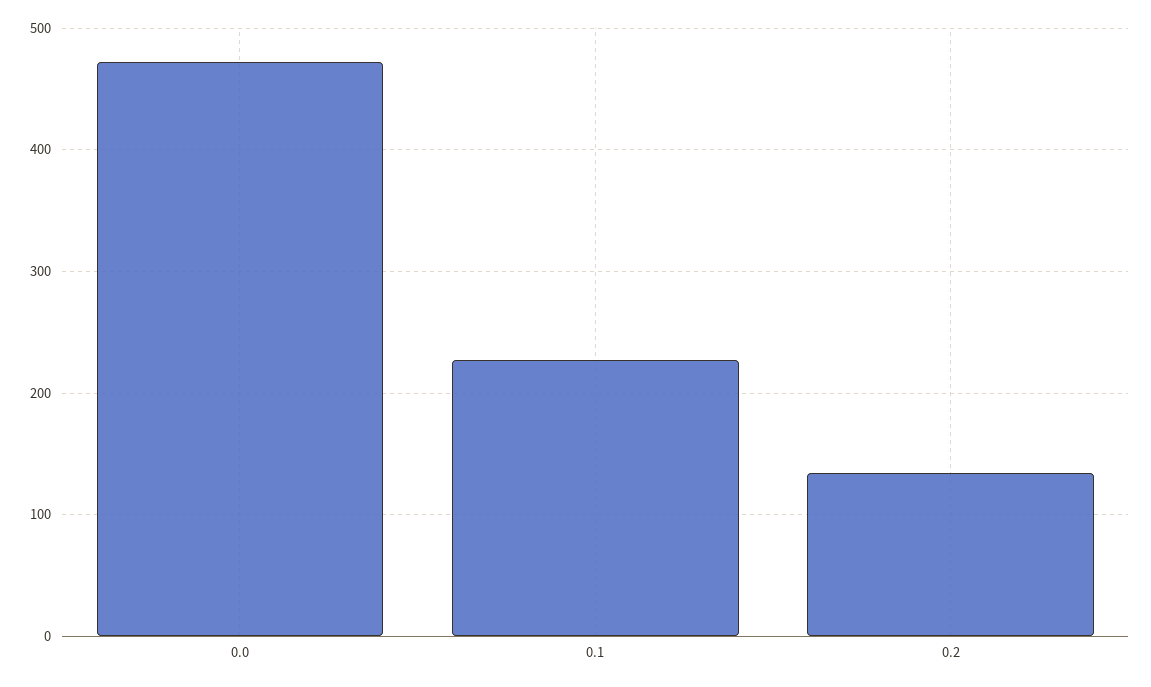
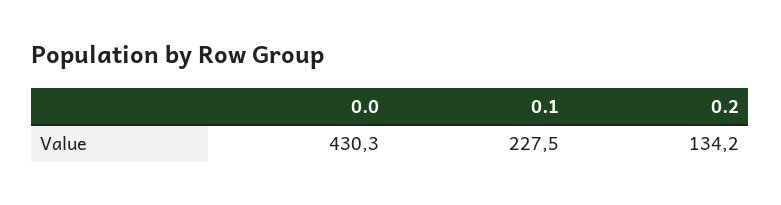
  {
-   "0.0": 470,
+   "0.0": 430.3,
    "0.1": 227.5,
    "0.2": 134.2
  }

